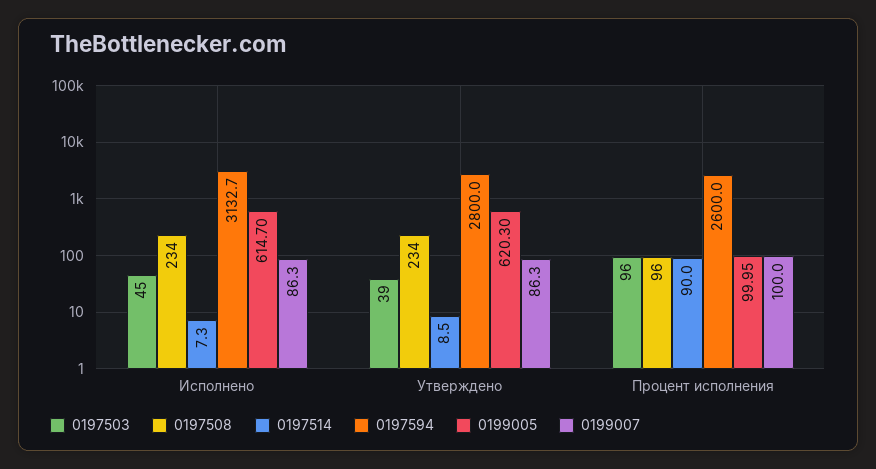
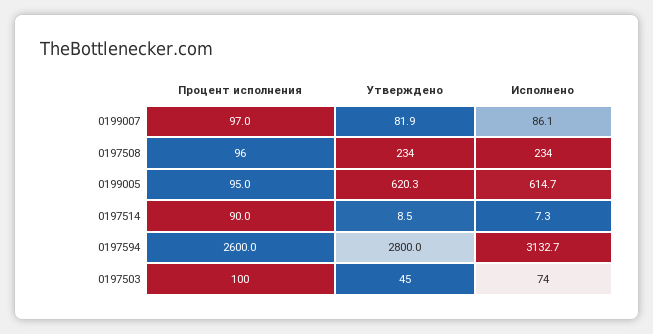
  {
    "0197503": {
-     "Исполнено": 45,
+     "Исполнено": 74,
-     "Утверждено": 39,
+     "Утверждено": 45,
-     "Процент исполнения": 96
+     "Процент исполнения": 100
    },
    "0197508": {
      "Исполнено": 234,
      "Утверждено": 234,
      "Процент исполнения": 96
    },
    "0197514": {
      "Исполнено": 7.3,
      "Утверждено": 8.5,
      "Процент исполнения": 90
    },
    "0197594": {
      "Исполнено": 3132.7,
      "Утверждено": 2800,
      "Процент исполнения": 2600
    },
    "0199005": {
      "Исполнено": 614.7,
      "Утверждено": 620.3,
-     "Процент исполнения": 99.95
+     "Процент исполнения": 95
    },
    "0199007": {
-     "Исполнено": 86.3,
+     "Исполнено": 86.1,
-     "Утверждено": 86.3,
+     "Утверждено": 81.9,
-     "Процент исполнения": 100
+     "Процент исполнения": 97
    }
  }

